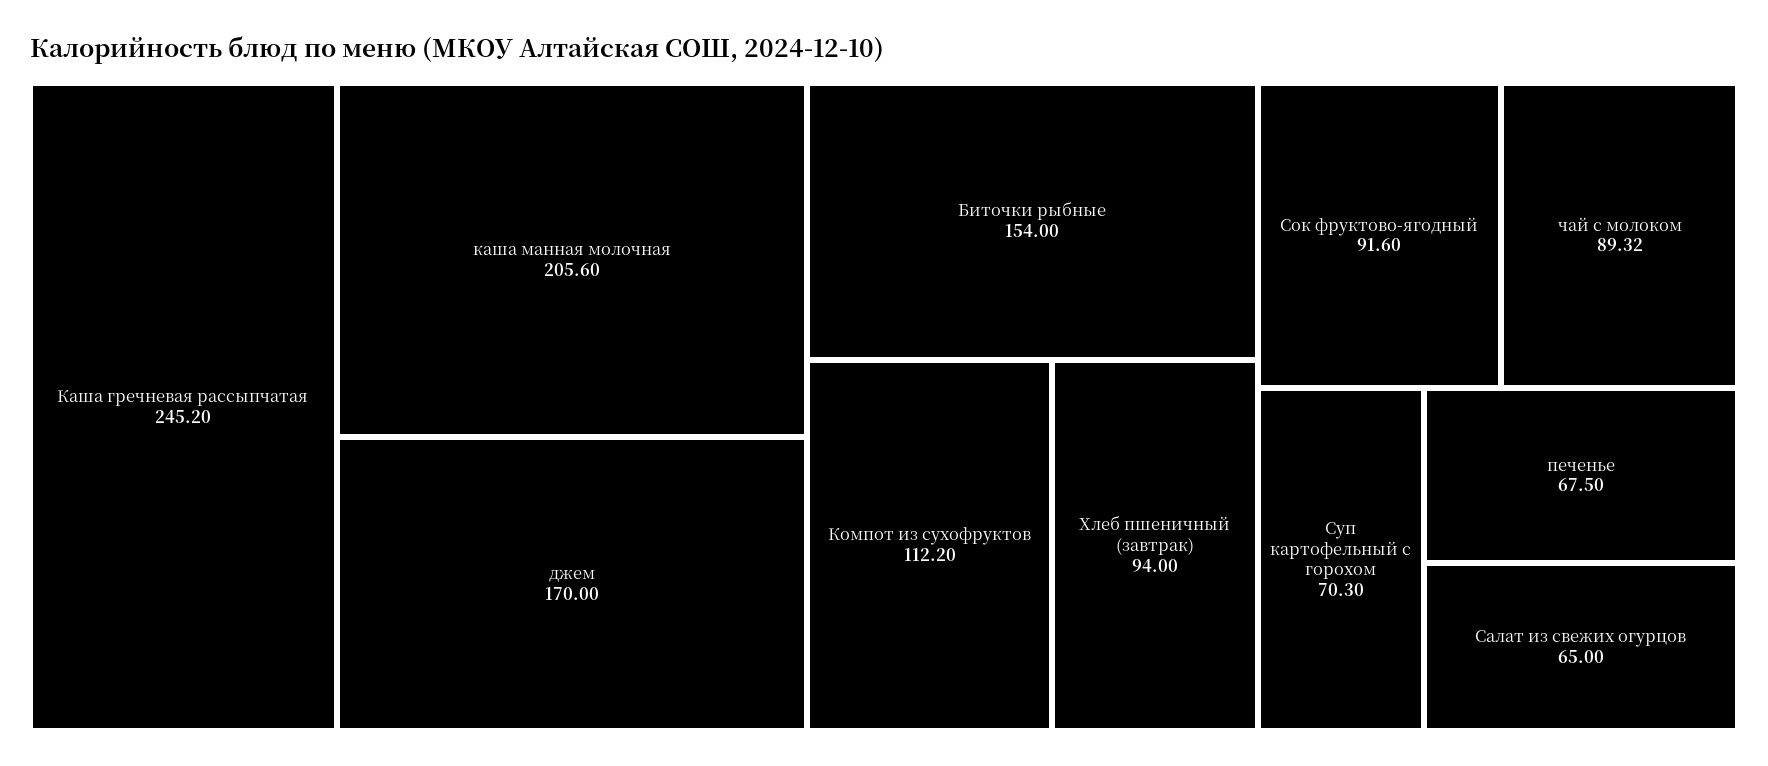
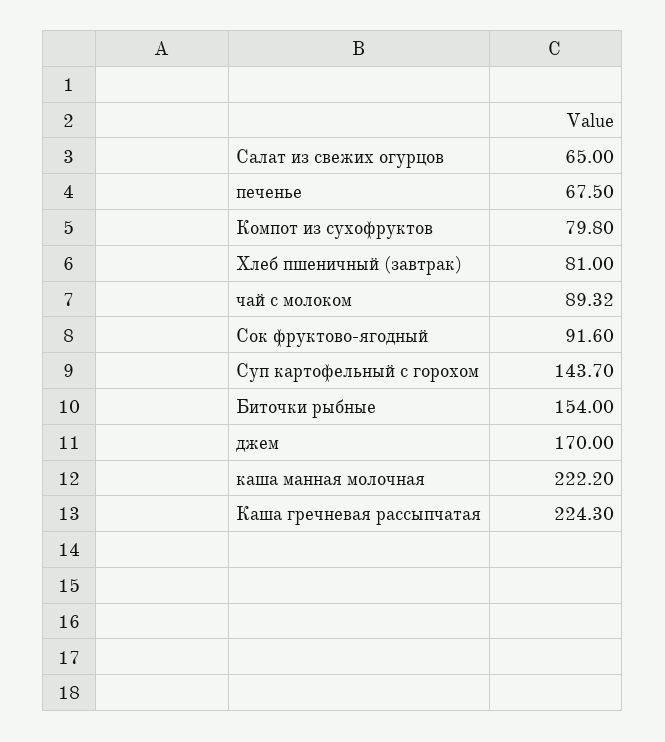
  {
-   "Каша гречневая рассыпчатая": 245.2,
+   "Каша гречневая рассыпчатая": 224.3,
-   "каша манная молочная": 205.6,
+   "каша манная молочная": 222.2,
    "джем": 170,
    "Биточки рыбные": 154,
-   "Компот из сухофруктов": 112.2,
+   "Компот из сухофруктов": 79.8,
-   "Хлеб пшеничный (завтрак)": 94,
+   "Хлеб пшеничный (завтрак)": 81,
    "Сок фруктово-ягодный": 91.6,
    "чай с молоком": 89.32,
-   "Суп картофельный с горохом": 70.3,
+   "Суп картофельный с горохом": 143.7,
    "печенье": 67.5,
    "Салат из свежих огурцов": 65
  }

